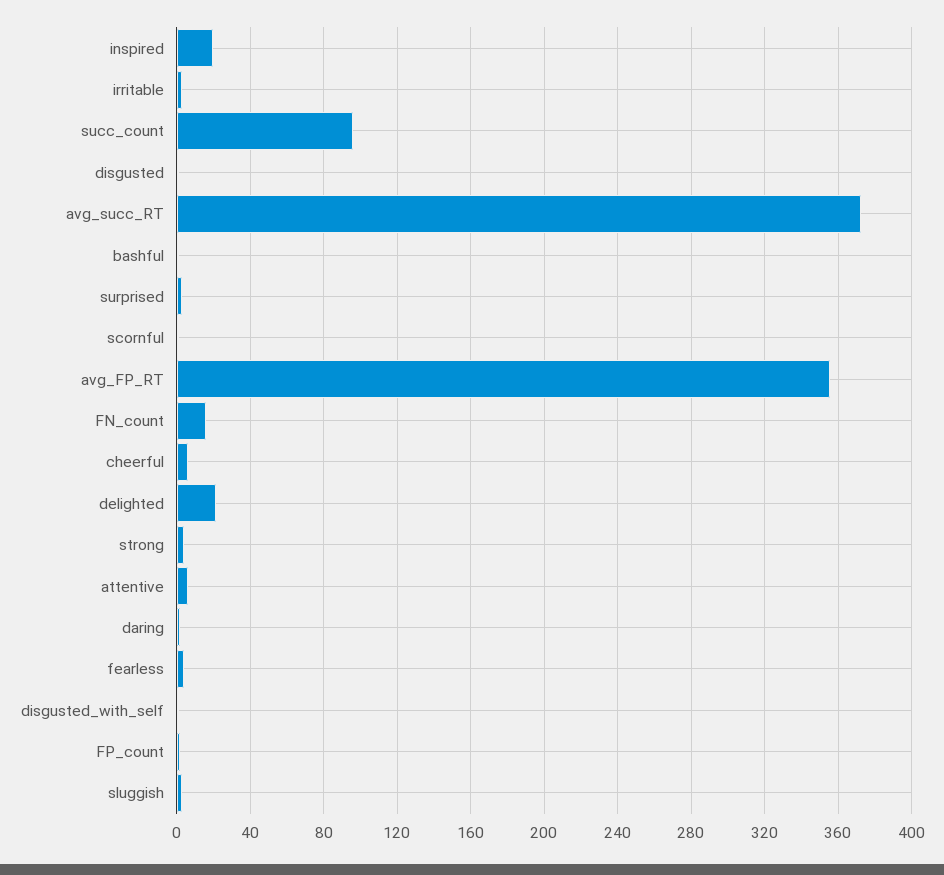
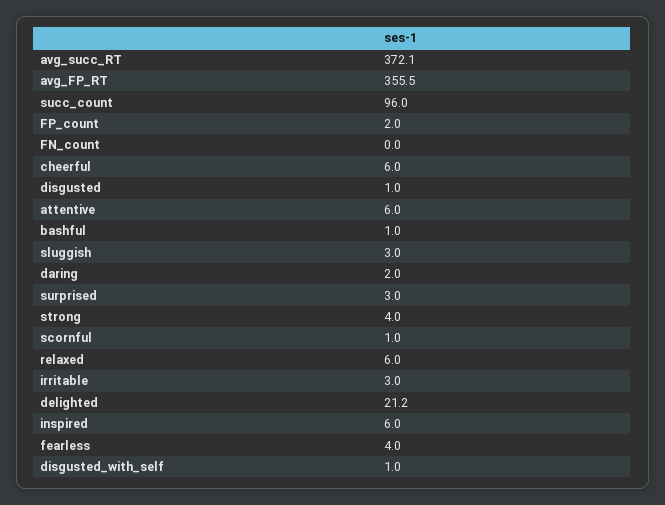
  {
-   "inspired": 20,
+   "inspired": 6,
    "irritable": 3,
    "succ_count": 96,
    "disgusted": 1,
    "avg_succ_RT": 372.1,
    "bashful": 1,
    "surprised": 3,
    "scornful": 1,
    "avg_FP_RT": 355.5,
-   "FN_count": 15,
+   "FN_count": 0,
    "cheerful": 6,
    "delighted": 21.2,
    "strong": 4,
    "attentive": 6,
    "daring": 2,
    "fearless": 4,
    "disgusted_with_self": 1,
    "FP_count": 2,
-   "sluggish": 3
+   "sluggish": 3,
+   "relaxed": 6
  }

